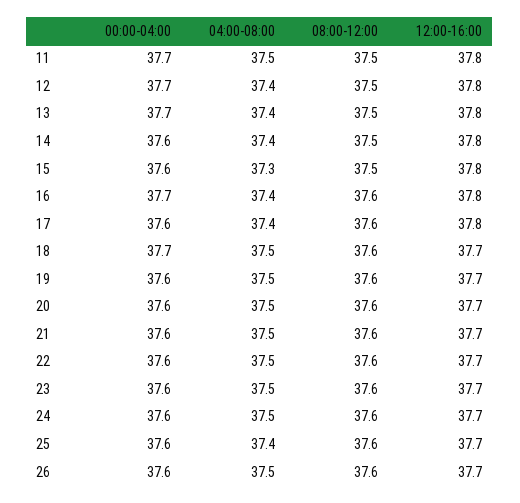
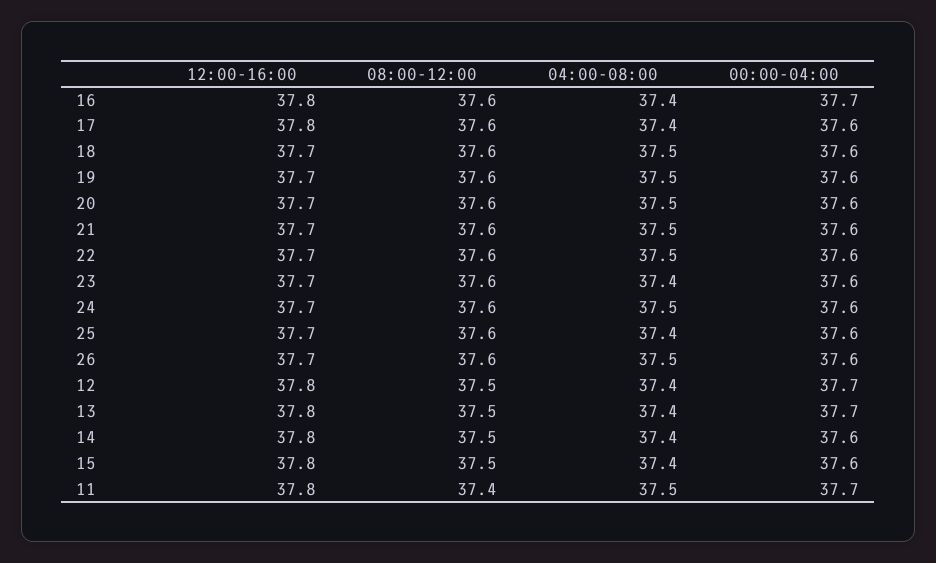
  {
    "00:00-04:00": {
      "11": 37.7,
      "12": 37.7,
      "13": 37.7,
      "14": 37.6,
      "15": 37.6,
      "16": 37.7,
      "17": 37.6,
-     "18": 37.7,
+     "18": 37.6,
      "19": 37.6,
      "20": 37.6,
      "21": 37.6,
      "22": 37.6,
      "23": 37.6,
      "24": 37.6,
      "25": 37.6,
      "26": 37.6
    },
    "04:00-08:00": {
      "11": 37.5,
      "12": 37.4,
      "13": 37.4,
      "14": 37.4,
-     "15": 37.3,
+     "15": 37.4,
      "16": 37.4,
      "17": 37.4,
      "18": 37.5,
      "19": 37.5,
      "20": 37.5,
      "21": 37.5,
      "22": 37.5,
-     "23": 37.5,
+     "23": 37.4,
      "24": 37.5,
      "25": 37.4,
      "26": 37.5
    },
    "08:00-12:00": {
-     "11": 37.5,
+     "11": 37.4,
      "12": 37.5,
      "13": 37.5,
      "14": 37.5,
      "15": 37.5,
      "16": 37.6,
      "17": 37.6,
      "18": 37.6,
      "19": 37.6,
      "20": 37.6,
      "21": 37.6,
      "22": 37.6,
      "23": 37.6,
      "24": 37.6,
      "25": 37.6,
      "26": 37.6
    },
    "12:00-16:00": {
      "11": 37.8,
      "12": 37.8,
      "13": 37.8,
      "14": 37.8,
      "15": 37.8,
      "16": 37.8,
      "17": 37.8,
      "18": 37.7,
      "19": 37.7,
      "20": 37.7,
      "21": 37.7,
      "22": 37.7,
      "23": 37.7,
      "24": 37.7,
      "25": 37.7,
      "26": 37.7
    }
  }

